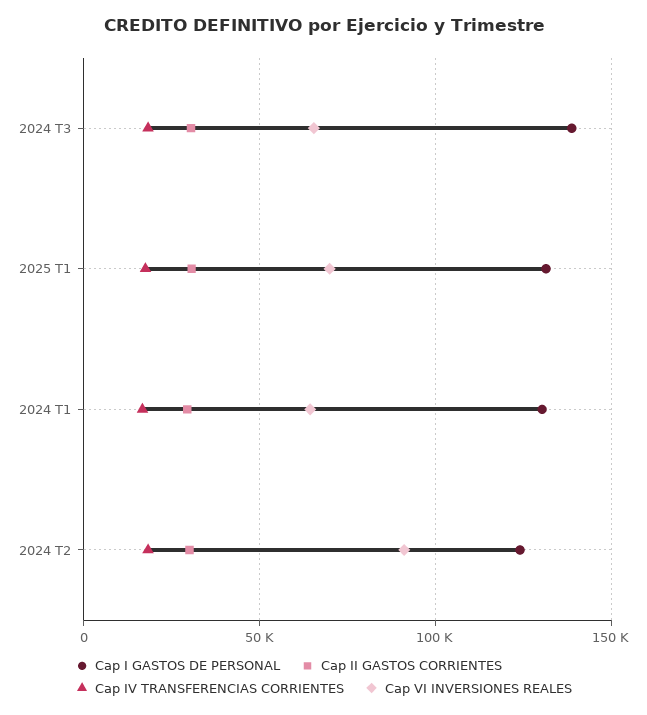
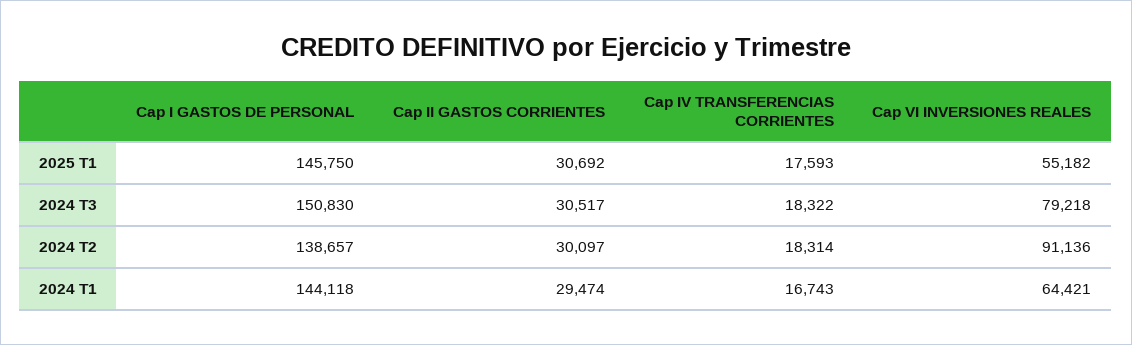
  {
    "Cap I GASTOS DE PERSONAL": {
-     "2024 T3": 140000,
+     "2024 T3": 150830,
-     "2025 T1": 130000,
+     "2025 T1": 145750,
-     "2024 T1": 130000,
+     "2024 T1": 144118,
-     "2024 T2": 125000
+     "2024 T2": 138657
    },
    "Cap II GASTOS CORRIENTES": {
      "2024 T3": 30517,
      "2025 T1": 30692,
      "2024 T1": 29474,
      "2024 T2": 30097
    },
    "Cap IV TRANSFERENCIAS CORRIENTES": {
      "2024 T3": 18322,
      "2025 T1": 17593,
      "2024 T1": 16743,
      "2024 T2": 18314
    },
    "Cap VI INVERSIONES REALES": {
-     "2024 T3": 65000,
+     "2024 T3": 79218,
-     "2025 T1": 70000,
+     "2025 T1": 55182,
      "2024 T1": 64421,
      "2024 T2": 91136
    }
  }

